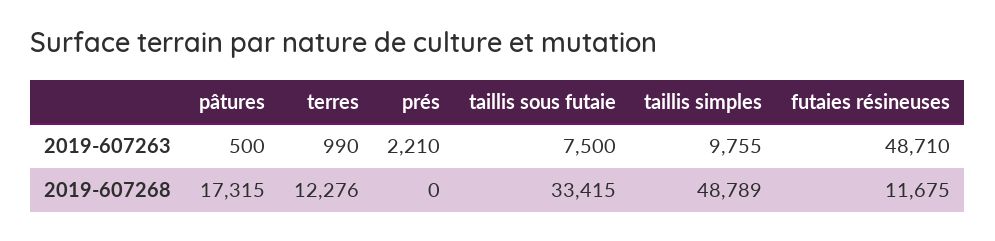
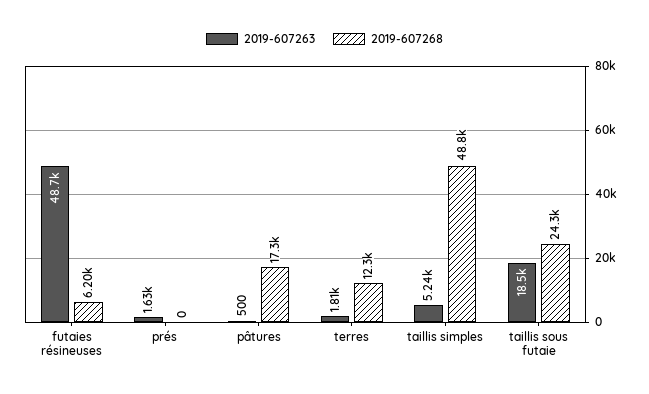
  {
    "2019-607263": {
      "pâtures": 500,
-     "terres": 990,
+     "terres": 1810,
-     "prés": 2210,
+     "prés": 1630,
-     "taillis sous futaie": 7500,
+     "taillis sous futaie": 18500,
-     "taillis simples": 9755,
+     "taillis simples": 5240,
      "futaies résineuses": 48710
    },
    "2019-607268": {
      "pâtures": 17315,
      "terres": 12276,
      "prés": 0,
-     "taillis sous futaie": 33415,
+     "taillis sous futaie": 24300,
      "taillis simples": 48789,
-     "futaies résineuses": 11675
+     "futaies résineuses": 6200
    }
  }

